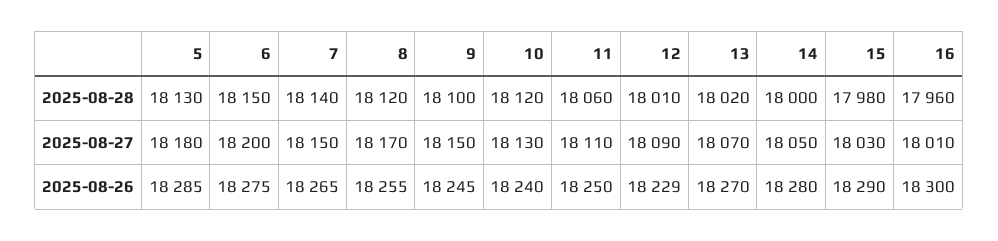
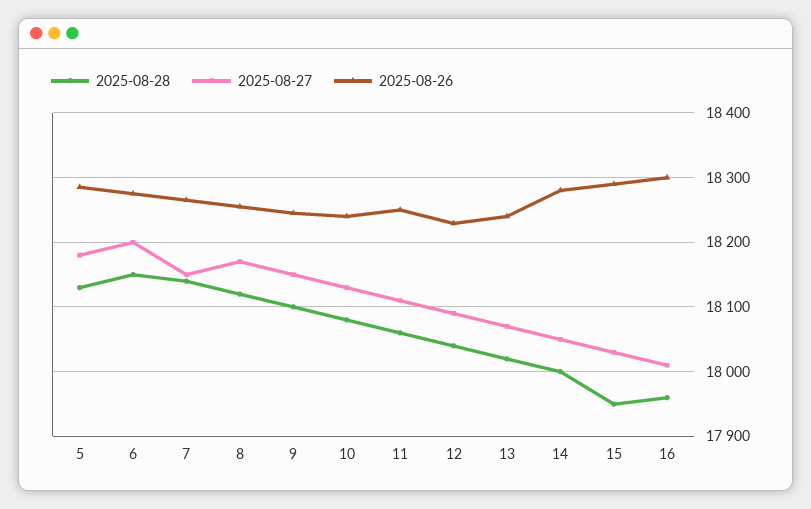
  {
    "2025-08-28": {
      "5": 18130,
      "6": 18150,
      "7": 18140,
      "8": 18120,
      "9": 18100,
-     "10": 18120,
+     "10": 18080,
      "11": 18060,
-     "12": 18010,
+     "12": 18040,
      "13": 18020,
      "14": 18000,
-     "15": 17980,
+     "15": 17950,
      "16": 17960
    },
    "2025-08-27": {
      "5": 18180,
      "6": 18200,
      "7": 18150,
      "8": 18170,
      "9": 18150,
      "10": 18130,
      "11": 18110,
      "12": 18090,
      "13": 18070,
      "14": 18050,
      "15": 18030,
      "16": 18010
    },
    "2025-08-26": {
      "5": 18285,
      "6": 18275,
      "7": 18265,
      "8": 18255,
      "9": 18245,
      "10": 18240,
      "11": 18250,
      "12": 18229,
-     "13": 18270,
+     "13": 18240,
      "14": 18280,
      "15": 18290,
      "16": 18300
    }
  }

